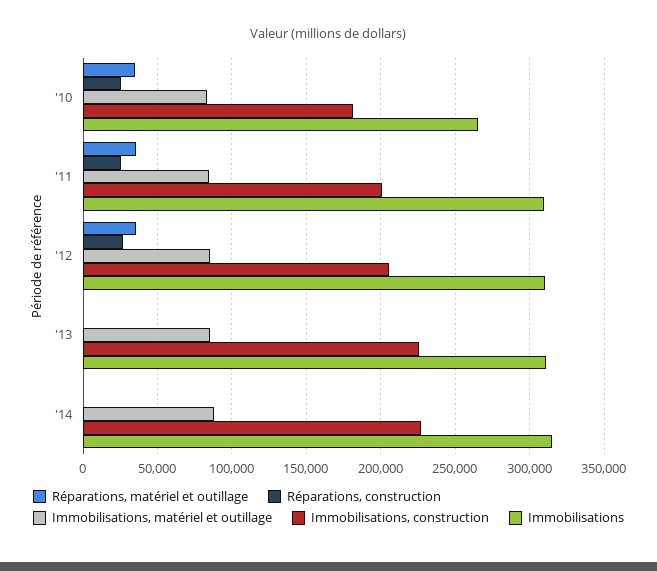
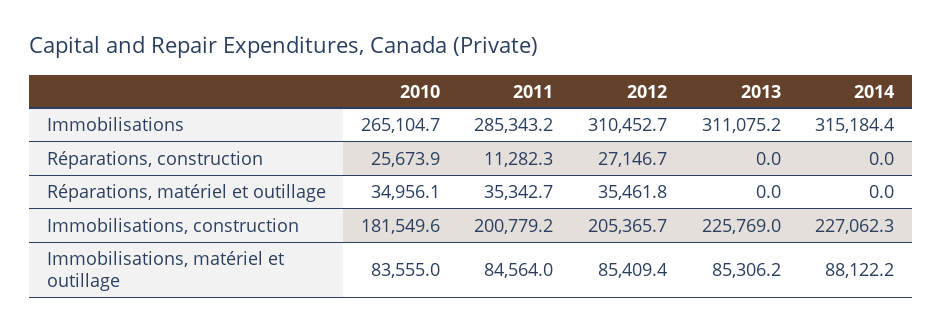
  {
    "Réparations, matériel et outillage": {
      "'10": 34956.1,
      "'11": 35342.7,
      "'12": 35461.8,
      "'13": 0,
      "'14": 0
    },
    "Réparations, construction": {
      "'10": 25673.9,
-     "'11": 25000,
+     "'11": 11282.3,
      "'12": 27146.7,
      "'13": 0,
      "'14": 0
    },
    "Immobilisations, matériel et outillage": {
      "'10": 83555,
      "'11": 84564,
      "'12": 85409.4,
      "'13": 85306.2,
      "'14": 88122.2
    },
    "Immobilisations, construction": {
      "'10": 181549.6,
      "'11": 200779.2,
      "'12": 205365.7,
      "'13": 225769,
      "'14": 227062.3
    },
    "Immobilisations": {
      "'10": 265104.7,
-     "'11": 310000,
+     "'11": 285343.2,
      "'12": 310452.7,
      "'13": 311075.2,
      "'14": 315184.4
    }
  }

